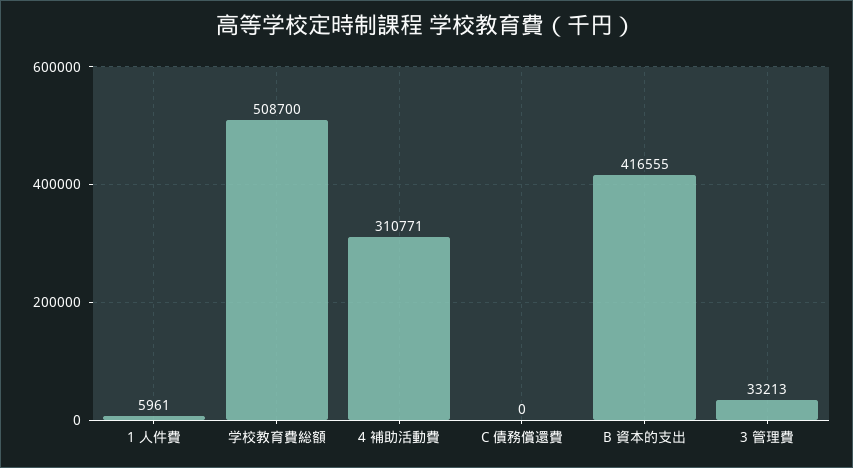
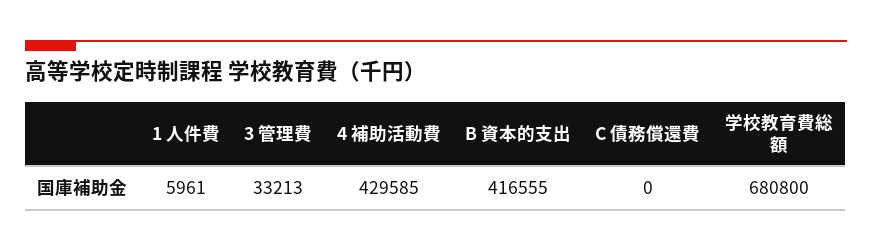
  {
    "1 人件費": 5961,
-   "学校教育費総額": 508700,
+   "学校教育費総額": 680800,
-   "4 補助活動費": 310771,
+   "4 補助活動費": 429585,
    "C 債務償還費": 0,
    "B 資本的支出": 416555,
    "3 管理費": 33213
  }

